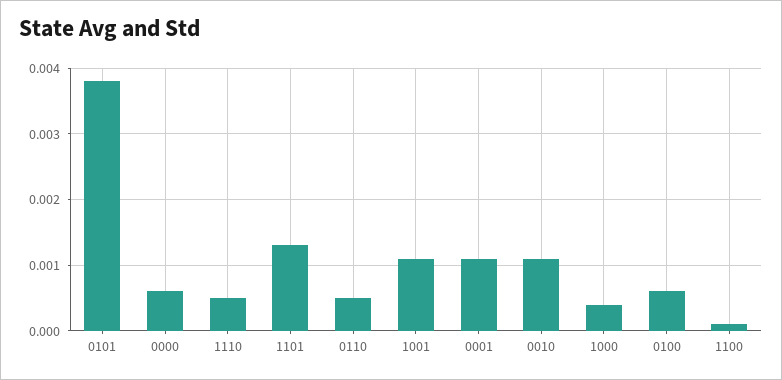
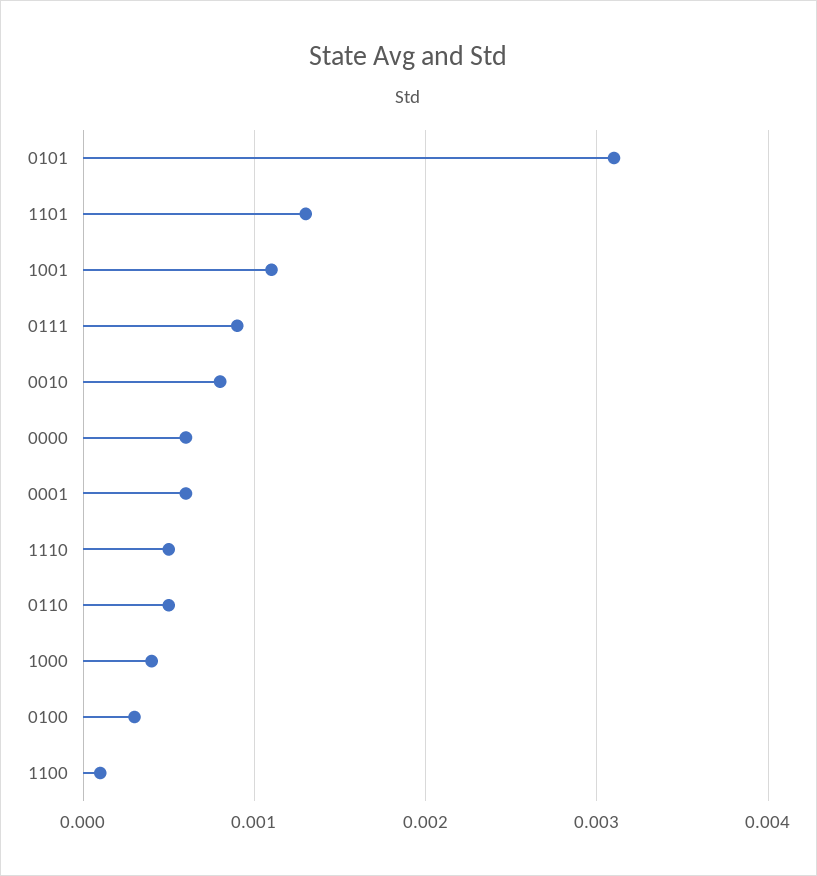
  {
-   "0101": 0.0038,
+   "0101": 0.0031,
    "0000": 0.0006,
    "1110": 0.0005,
    "1101": 0.0013,
    "0110": 0.0005,
    "1001": 0.0011,
-   "0001": 0.0011,
+   "0001": 0.0006,
-   "0010": 0.0011,
+   "0010": 0.0008,
    "1000": 0.0004,
-   "0100": 0.0006,
+   "0100": 0.0003,
-   "1100": 0.0001
+   "1100": 0.0001,
+   "0111": 0.0009
  }

